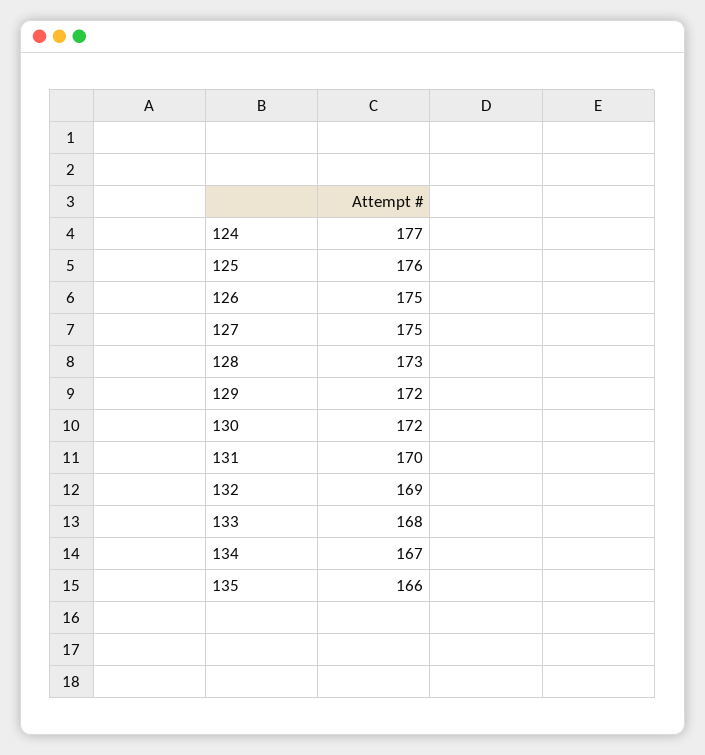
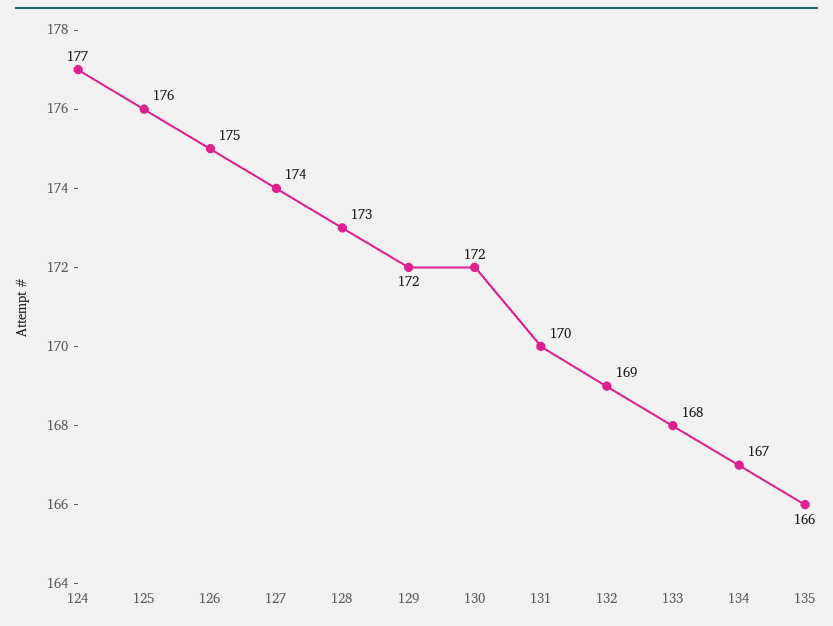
  {
    "124": 177,
    "125": 176,
    "126": 175,
-   "127": 175,
+   "127": 174,
    "128": 173,
    "129": 172,
    "130": 172,
    "131": 170,
    "132": 169,
    "133": 168,
    "134": 167,
    "135": 166
  }

